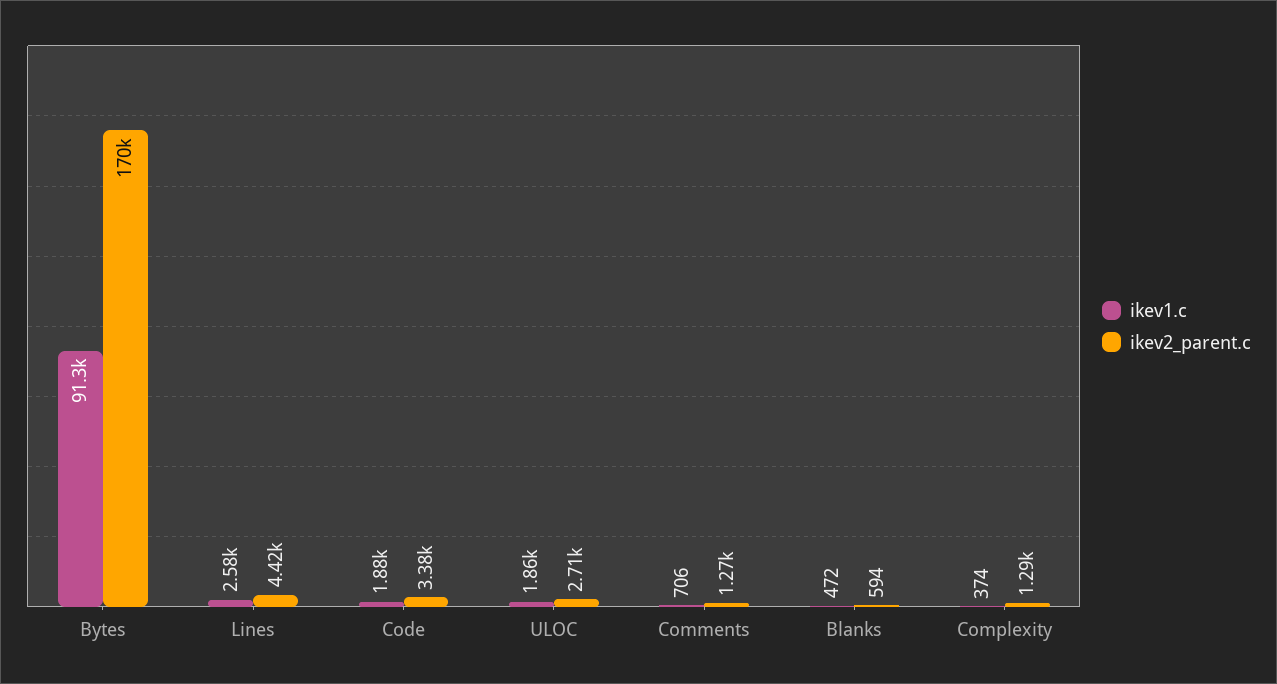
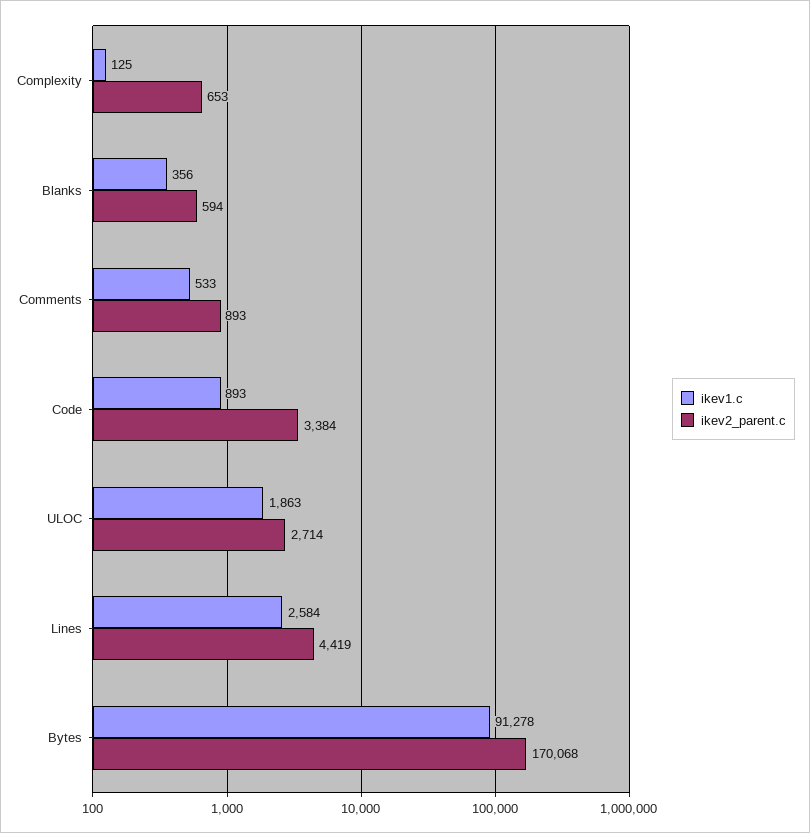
  {
    "ikev1.c": {
      "Bytes": 91278,
      "Lines": 2584,
-     "Code": 1880,
+     "Code": 893,
      "ULOC": 1863,
-     "Comments": 706,
+     "Comments": 533,
-     "Blanks": 472,
+     "Blanks": 356,
-     "Complexity": 374
+     "Complexity": 125
    },
    "ikev2_parent.c": {
      "Bytes": 170068,
      "Lines": 4419,
      "Code": 3384,
      "ULOC": 2714,
-     "Comments": 1270,
+     "Comments": 893,
      "Blanks": 594,
-     "Complexity": 1290
+     "Complexity": 653
    }
  }

